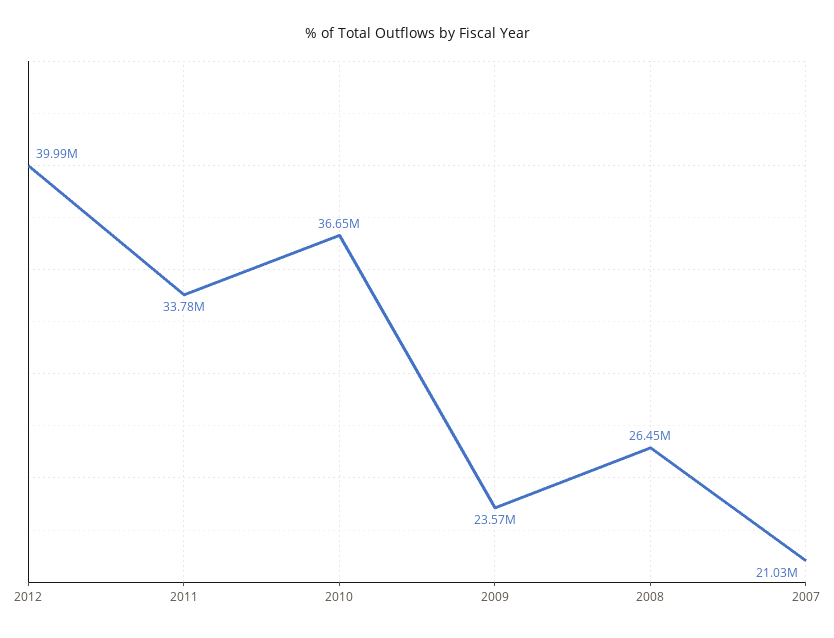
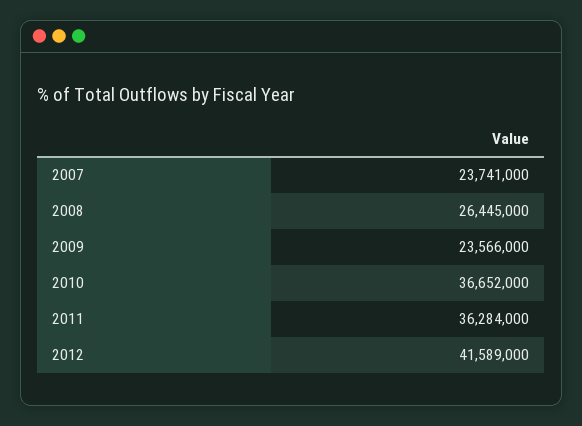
  {
-   "2012": 39990000,
+   "2012": 41589000,
-   "2011": 33780000,
+   "2011": 36284000,
    "2010": 36652000,
    "2009": 23566000,
    "2008": 26445000,
-   "2007": 21030000
+   "2007": 23741000
  }

